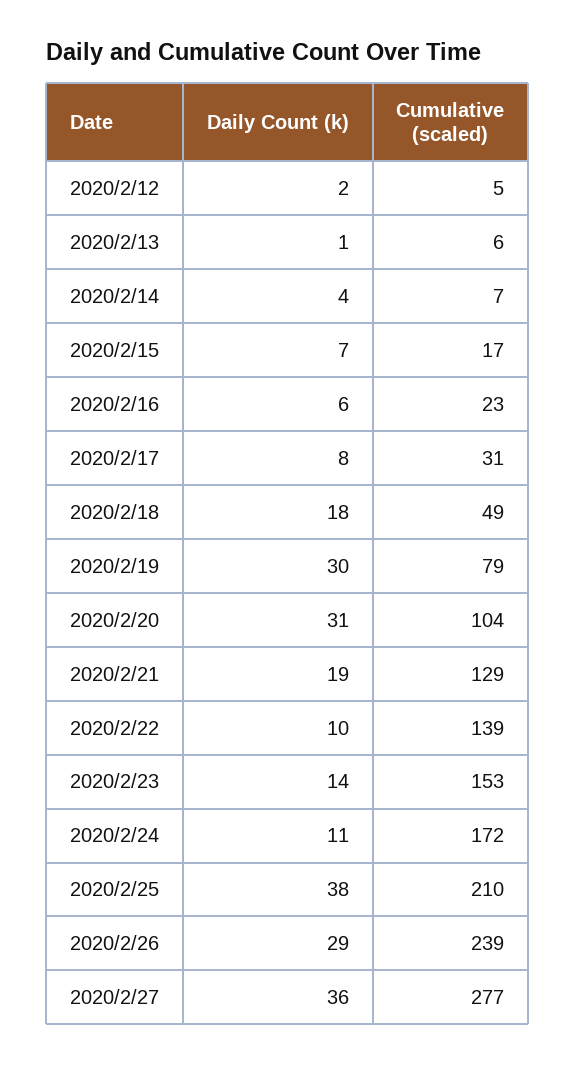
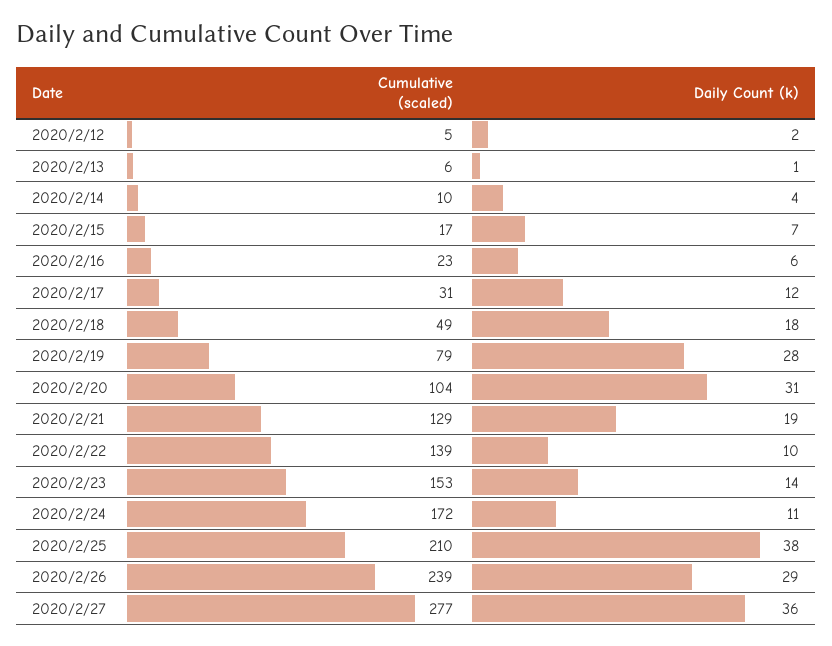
  {
    "Daily Count (k)": {
      "2020/2/12": 2,
      "2020/2/13": 1,
      "2020/2/14": 4,
      "2020/2/15": 7,
      "2020/2/16": 6,
-     "2020/2/17": 8,
+     "2020/2/17": 12,
      "2020/2/18": 18,
-     "2020/2/19": 30,
+     "2020/2/19": 28,
      "2020/2/20": 31,
      "2020/2/21": 19,
      "2020/2/22": 10,
      "2020/2/23": 14,
      "2020/2/24": 11,
      "2020/2/25": 38,
      "2020/2/26": 29,
      "2020/2/27": 36
    },
    "Cumulative (scaled)": {
      "2020/2/12": 5,
      "2020/2/13": 6,
-     "2020/2/14": 7,
+     "2020/2/14": 10,
      "2020/2/15": 17,
      "2020/2/16": 23,
      "2020/2/17": 31,
      "2020/2/18": 49,
      "2020/2/19": 79,
      "2020/2/20": 104,
      "2020/2/21": 129,
      "2020/2/22": 139,
      "2020/2/23": 153,
      "2020/2/24": 172,
      "2020/2/25": 210,
      "2020/2/26": 239,
      "2020/2/27": 277
    }
  }

